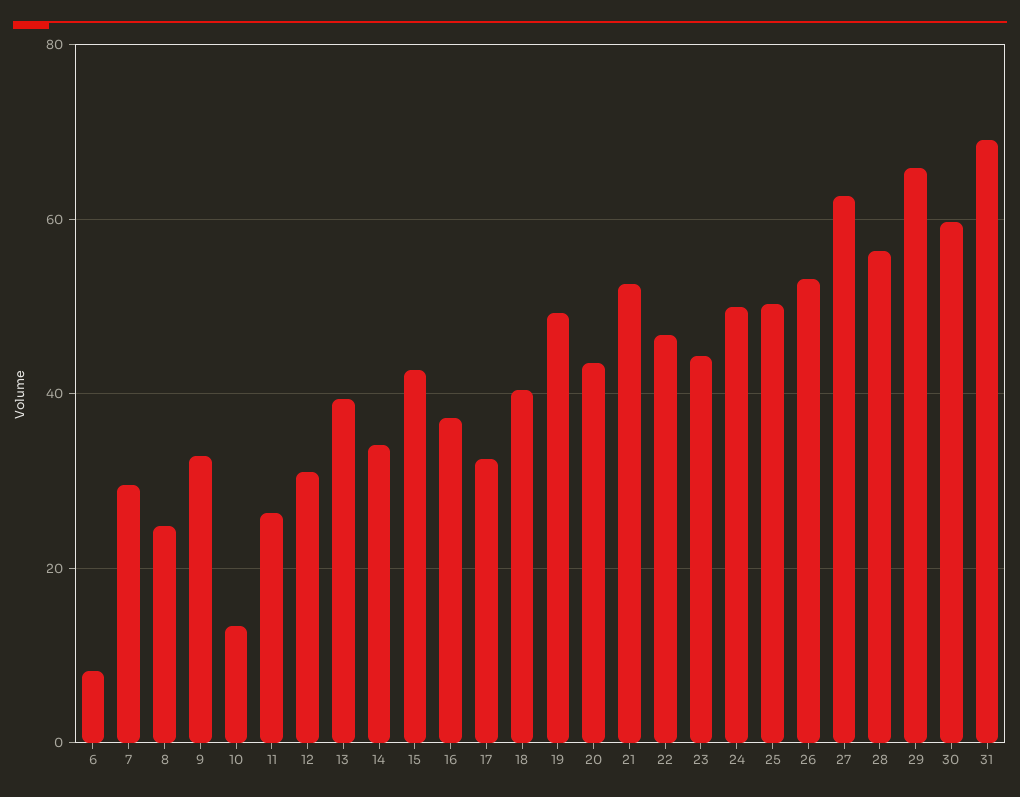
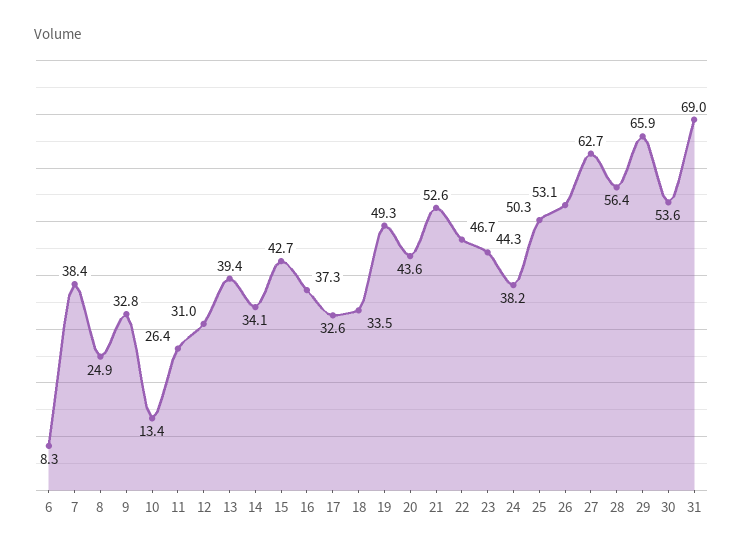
  {
    "6": 8.3,
-   "7": 30,
+   "7": 38.4,
    "8": 24.9,
    "9": 32.8,
    "10": 13.4,
    "11": 26.4,
    "12": 31,
    "13": 39.4,
    "14": 34.1,
    "15": 42.7,
    "16": 37.3,
    "17": 32.6,
-   "18": 40,
+   "18": 33.5,
    "19": 49.3,
    "20": 43.6,
    "21": 52.6,
    "22": 46.7,
    "23": 44.3,
-   "24": 50,
+   "24": 38.2,
    "25": 50.3,
    "26": 53.1,
    "27": 62.7,
    "28": 56.4,
    "29": 65.9,
-   "30": 60,
+   "30": 53.6,
    "31": 69
  }

